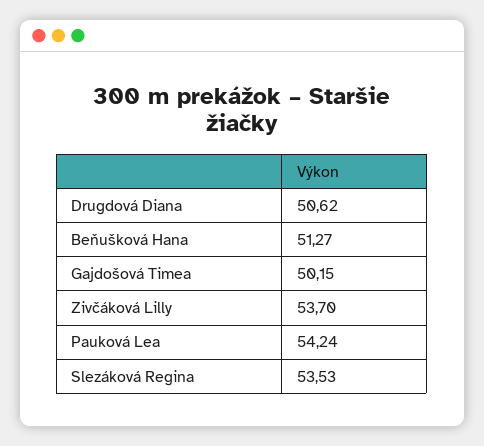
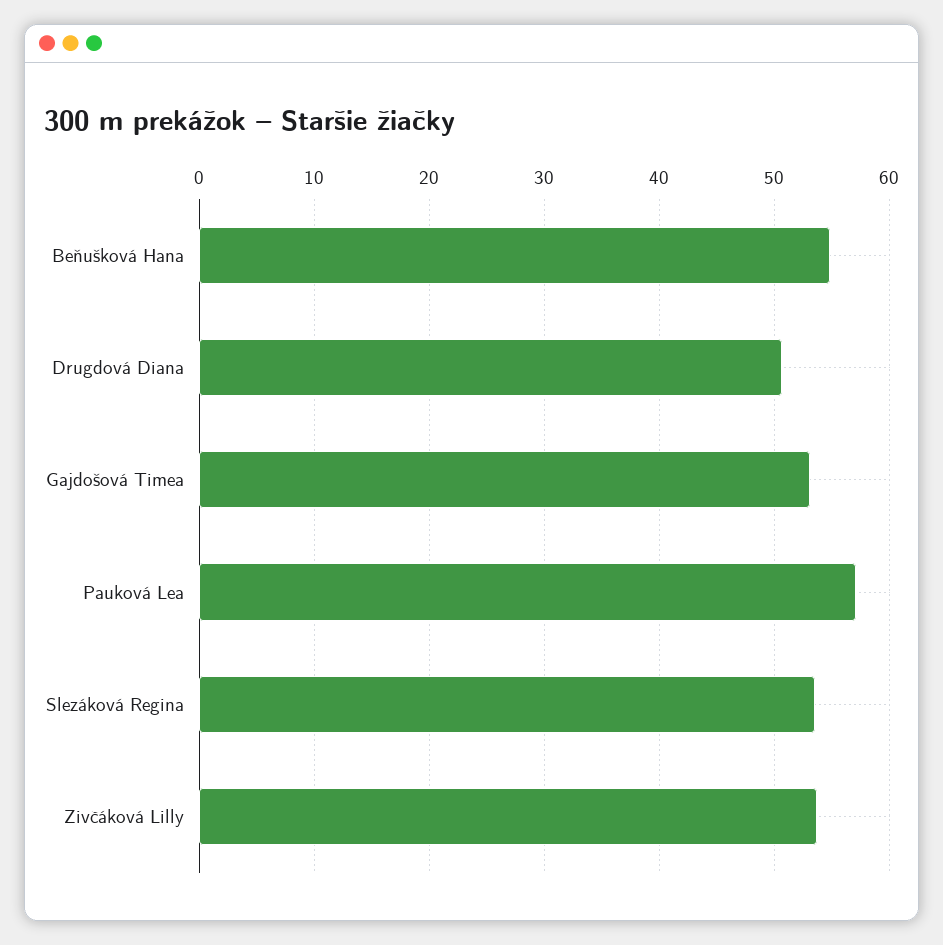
  {
    "Drugdová Diana": 50.62,
-   "Beňušková Hana": 51.27,
+   "Beňušková Hana": 55,
-   "Gajdošová Timea": 50.15,
+   "Gajdošová Timea": 53,
    "Zivčáková Lilly": 53.7,
-   "Pauková Lea": 54.24,
+   "Pauková Lea": 57,
    "Slezáková Regina": 53.53
  }

